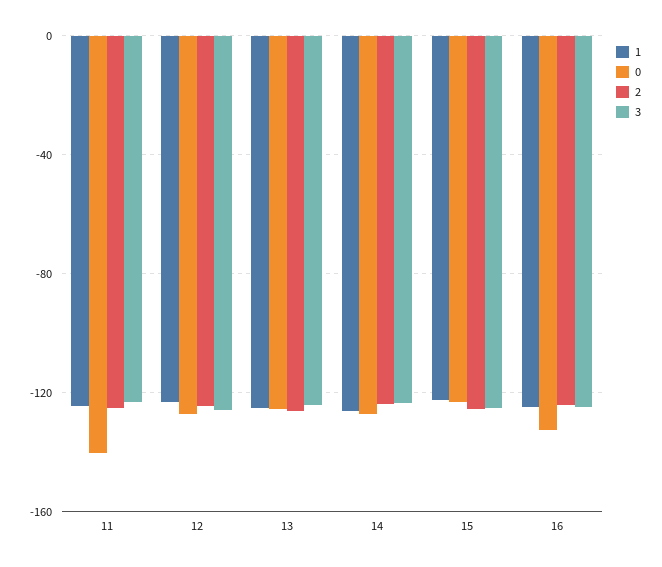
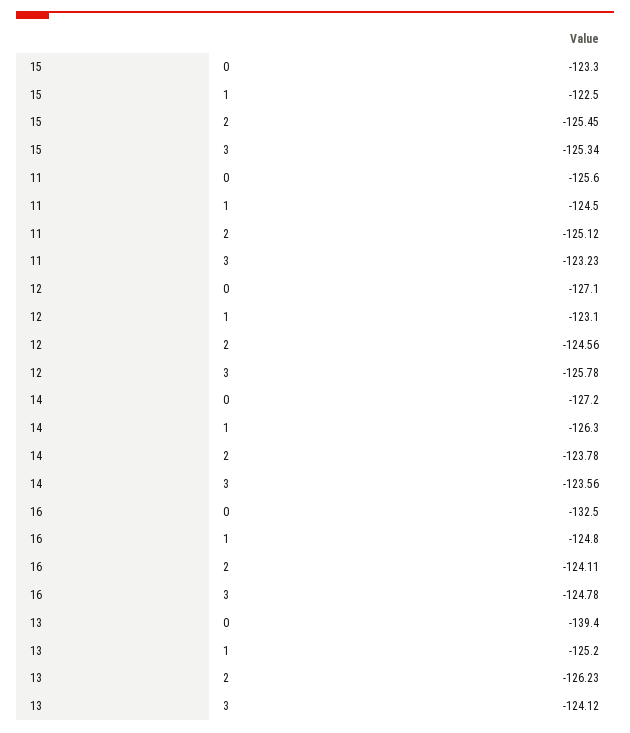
  {
    "1": {
      "11": -124.5,
      "12": -123.1,
      "13": -125.2,
      "14": -126.3,
      "15": -122.5,
      "16": -124.8
    },
    "0": {
-     "11": -140,
+     "11": -125.6,
      "12": -127.1,
-     "13": -125,
+     "13": -139.4,
      "14": -127.2,
      "15": -123.3,
      "16": -132.5
    },
    "2": {
      "11": -125.12,
      "12": -124.56,
      "13": -126.23,
      "14": -123.78,
      "15": -125.45,
      "16": -124.11
    },
    "3": {
      "11": -123.23,
      "12": -125.78,
      "13": -124.12,
      "14": -123.56,
      "15": -125.34,
      "16": -124.78
    }
  }

